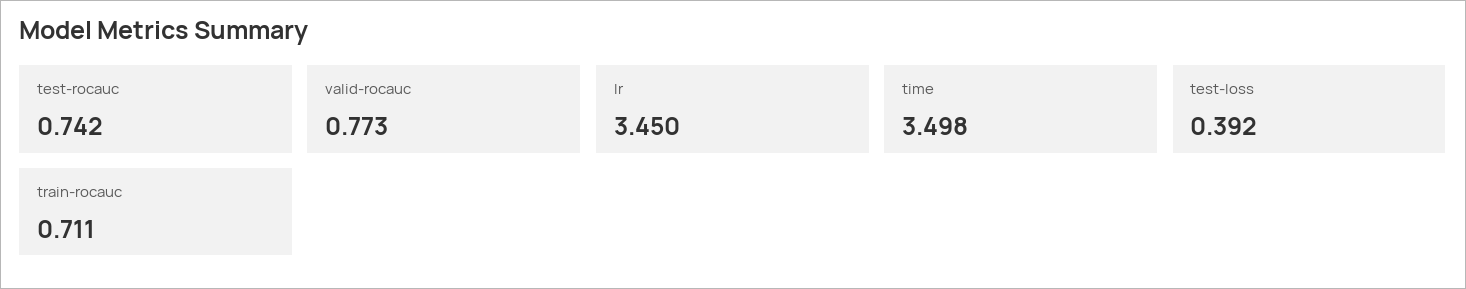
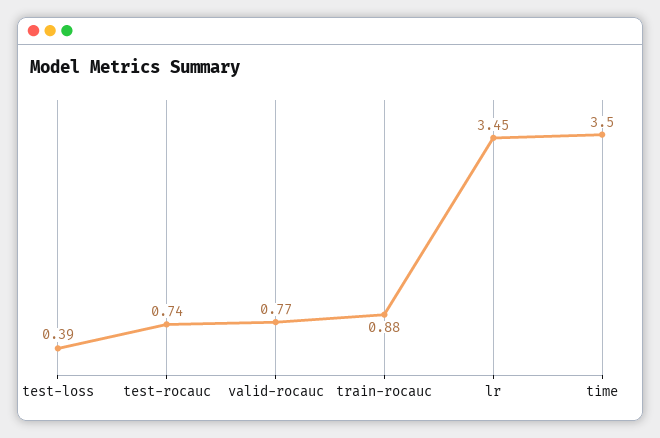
  {
    "test-rocauc": 0.742,
    "valid-rocauc": 0.773,
    "lr": 3.45,
    "time": 3.498,
    "test-loss": 0.392,
-   "train-rocauc": 0.711
+   "train-rocauc": 0.88
  }

